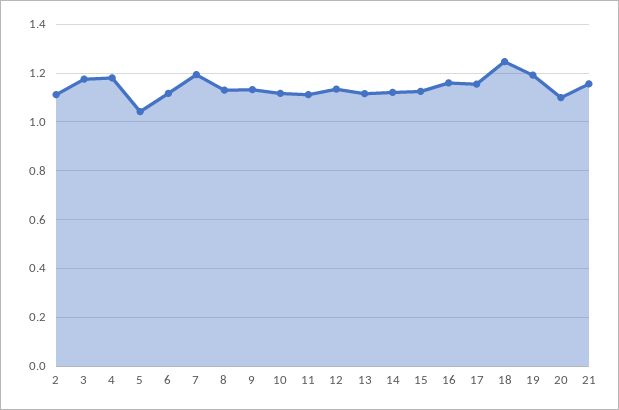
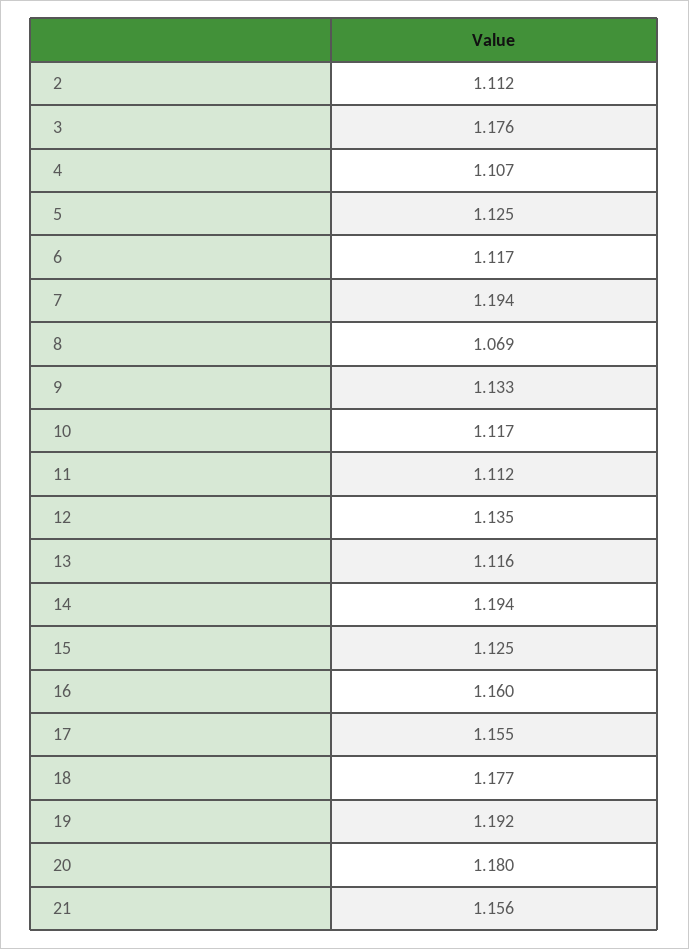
  {
    "2": 1.112,
    "3": 1.176,
-   "4": 1.175,
+   "4": 1.107,
-   "5": 1.05,
+   "5": 1.125,
    "6": 1.117,
    "7": 1.194,
-   "8": 1.125,
+   "8": 1.069,
    "9": 1.133,
    "10": 1.117,
    "11": 1.112,
    "12": 1.135,
    "13": 1.116,
-   "14": 1.125,
+   "14": 1.194,
    "15": 1.125,
    "16": 1.16,
    "17": 1.155,
-   "18": 1.25,
+   "18": 1.177,
    "19": 1.192,
-   "20": 1.1,
+   "20": 1.18,
    "21": 1.156
  }

